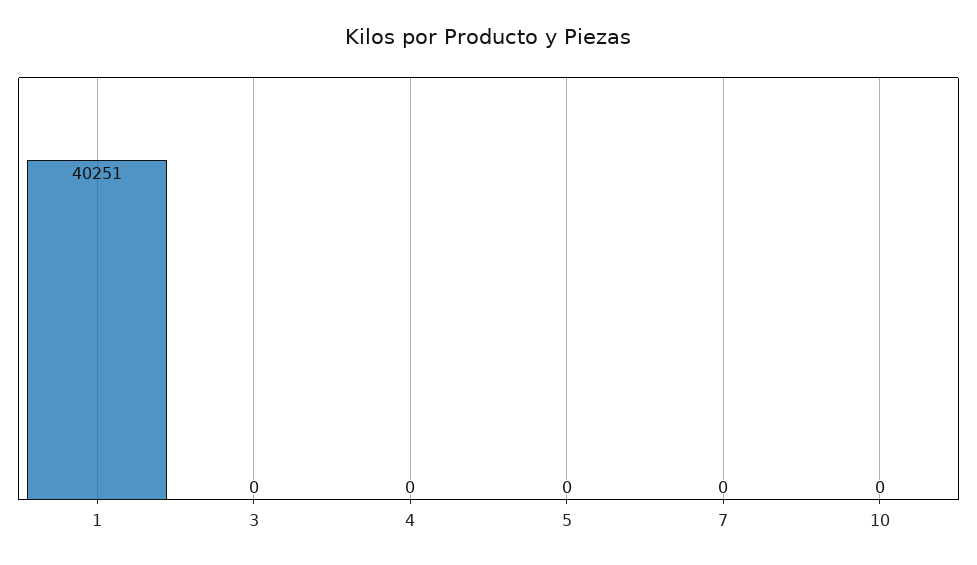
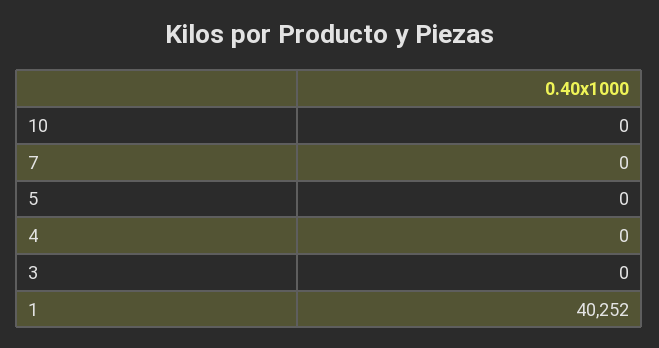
  {
-   "1": 40251,
+   "1": 40252,
    "3": 0,
    "4": 0,
    "5": 0,
    "7": 0,
    "10": 0
  }

